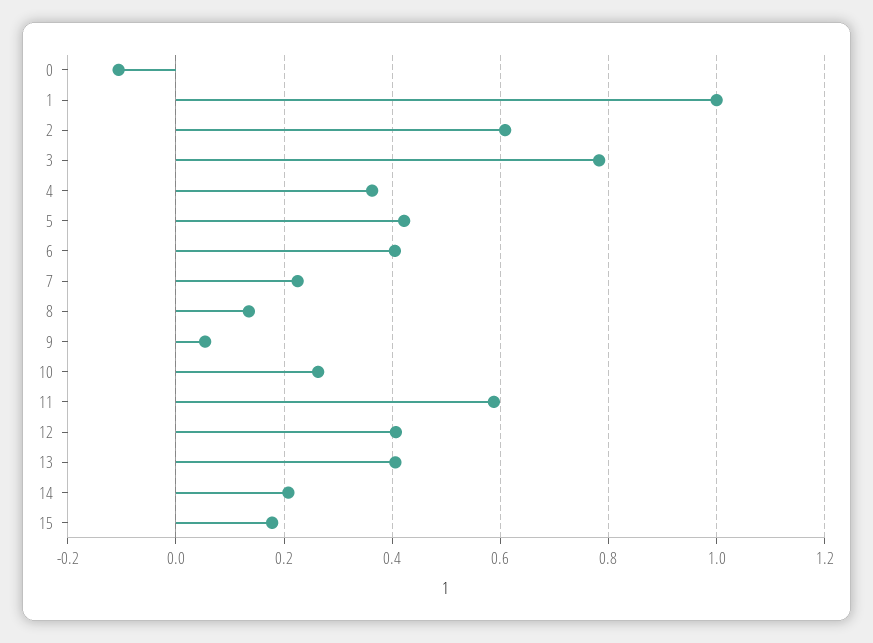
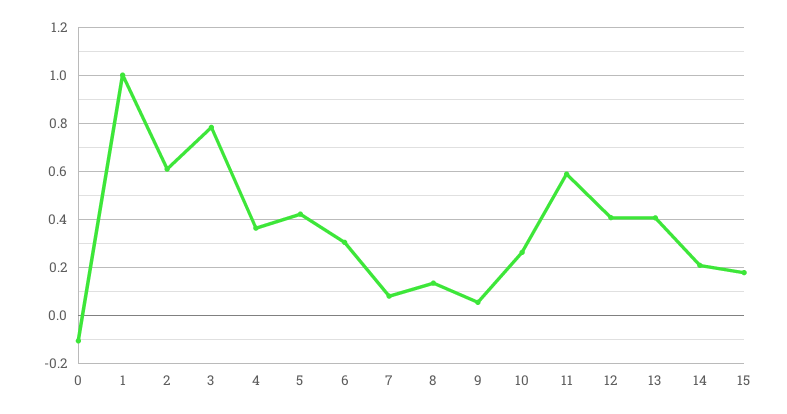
  {
    "0": -0.1,
    "1": 1,
    "2": 0.6,
    "3": 0.78,
    "4": 0.36,
    "5": 0.42,
-   "6": 0.4,
+   "6": 0.3,
-   "7": 0.22,
+   "7": 0.075,
    "8": 0.14,
    "9": 0.06,
    "10": 0.26,
    "11": 0.58,
    "12": 0.4,
    "13": 0.4,
    "14": 0.2,
    "15": 0.18
  }

